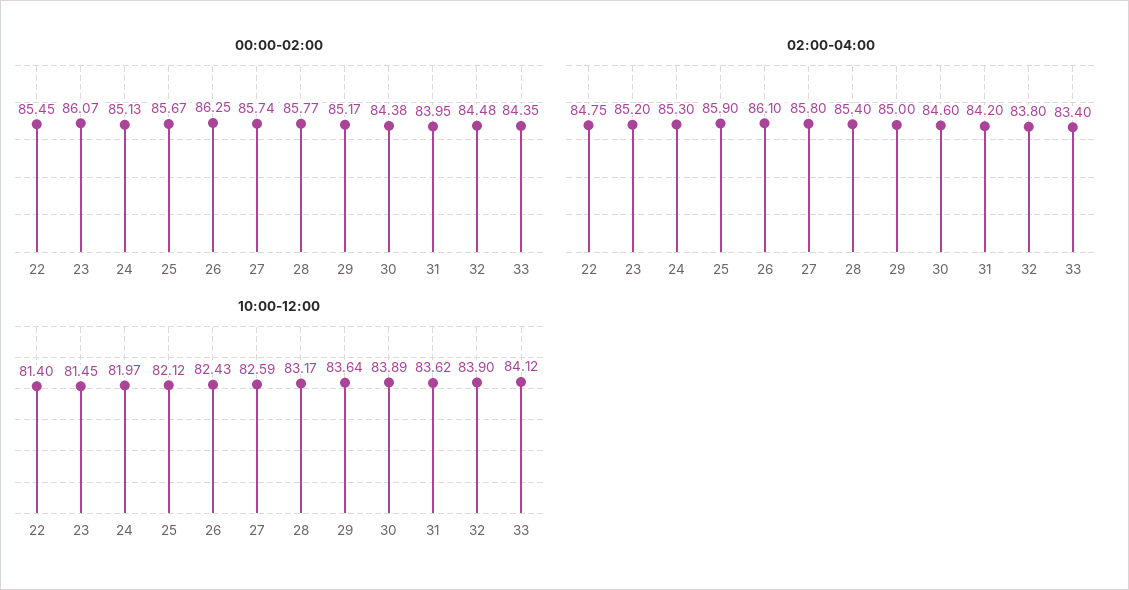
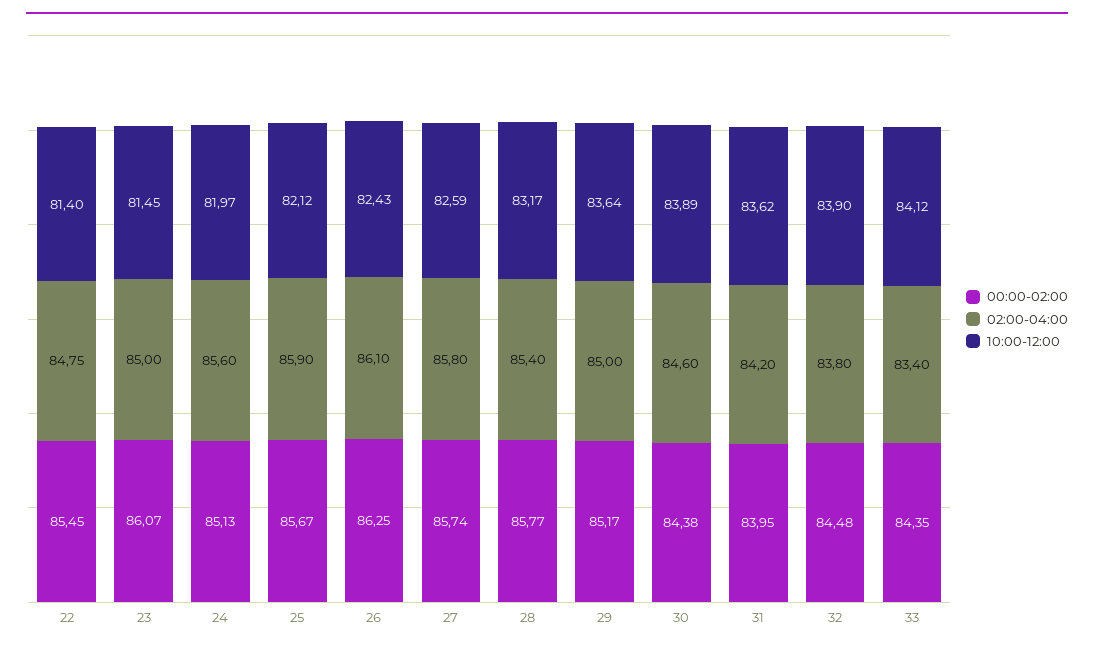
  {
    "00:00-02:00": {
      "22": 85.45,
      "23": 86.07,
      "24": 85.13,
      "25": 85.67,
      "26": 86.25,
      "27": 85.74,
      "28": 85.77,
      "29": 85.17,
      "30": 84.38,
      "31": 83.95,
      "32": 84.48,
      "33": 84.35
    },
    "02:00-04:00": {
      "22": 84.75,
-     "23": 85.2,
+     "23": 85,
-     "24": 85.3,
+     "24": 85.6,
      "25": 85.9,
      "26": 86.1,
      "27": 85.8,
      "28": 85.4,
      "29": 85,
      "30": 84.6,
      "31": 84.2,
      "32": 83.8,
      "33": 83.4
    },
    "10:00-12:00": {
      "22": 81.4,
      "23": 81.45,
      "24": 81.97,
      "25": 82.12,
      "26": 82.43,
      "27": 82.59,
      "28": 83.17,
      "29": 83.64,
      "30": 83.89,
      "31": 83.62,
      "32": 83.9,
      "33": 84.12
    }
  }

